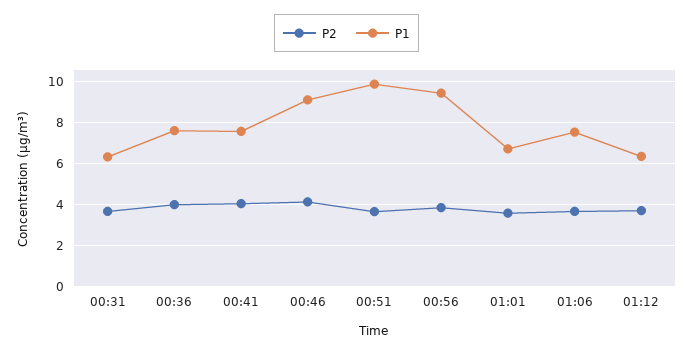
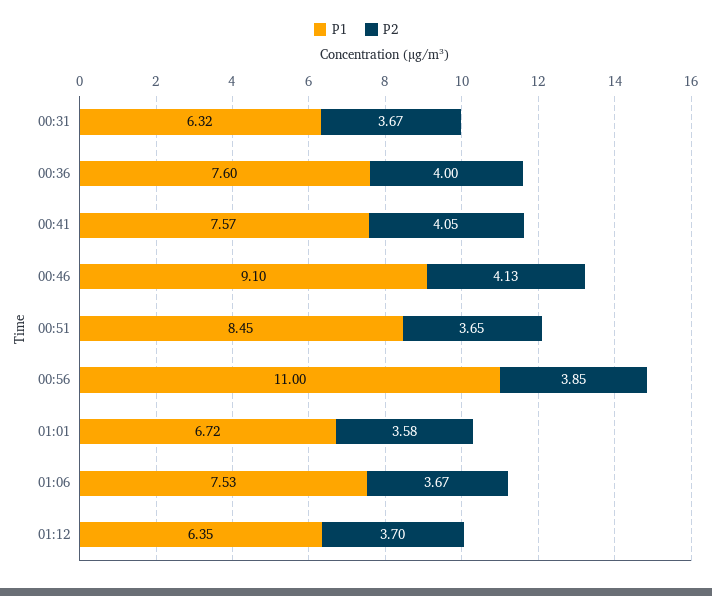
  {
    "P2": {
      "00:31": 3.67,
      "00:36": 4,
      "00:41": 4.05,
      "00:46": 4.13,
      "00:51": 3.65,
      "00:56": 3.85,
      "01:01": 3.58,
      "01:06": 3.67,
      "01:12": 3.7
    },
    "P1": {
      "00:31": 6.32,
      "00:36": 7.6,
      "00:41": 7.57,
      "00:46": 9.1,
-     "00:51": 10,
+     "00:51": 8.45,
-     "00:56": 9.5,
+     "00:56": 11,
      "01:01": 6.72,
      "01:06": 7.53,
      "01:12": 6.35
    }
  }

